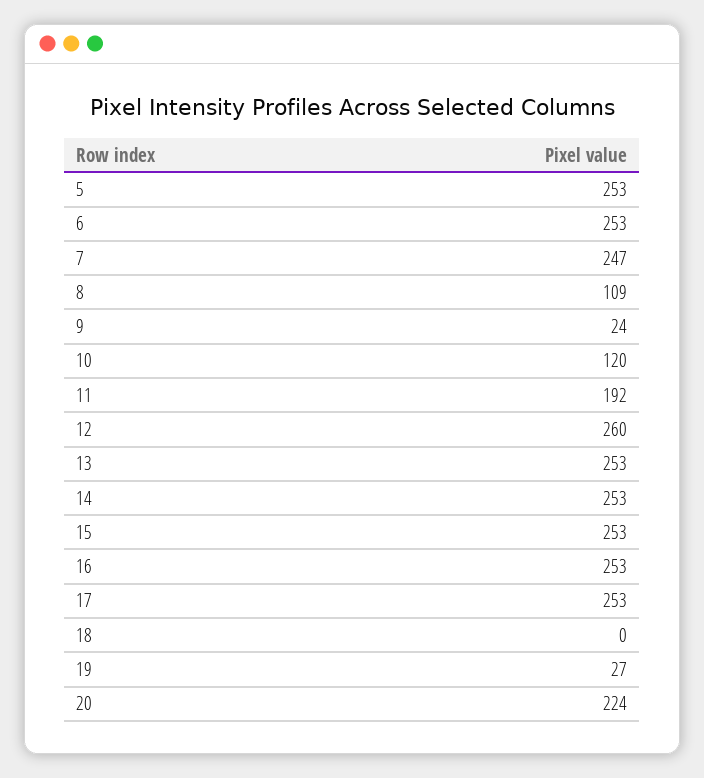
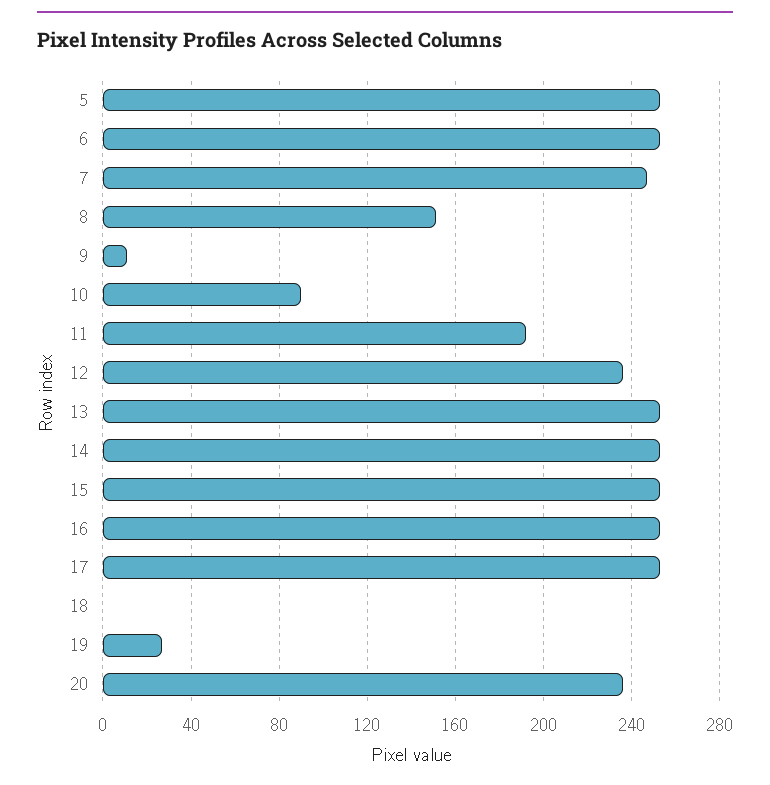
  {
    "5": 253,
    "6": 253,
    "7": 247,
-   "8": 109,
+   "8": 150,
-   "9": 24,
+   "9": 10,
-   "10": 120,
+   "10": 90,
    "11": 192,
-   "12": 260,
+   "12": 235,
    "13": 253,
    "14": 253,
    "15": 253,
    "16": 253,
    "17": 253,
    "18": 0,
    "19": 27,
-   "20": 224
+   "20": 235
  }

